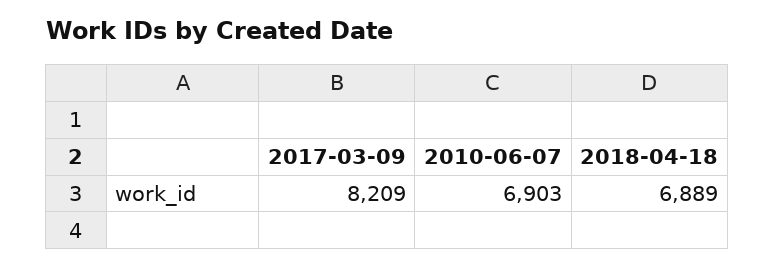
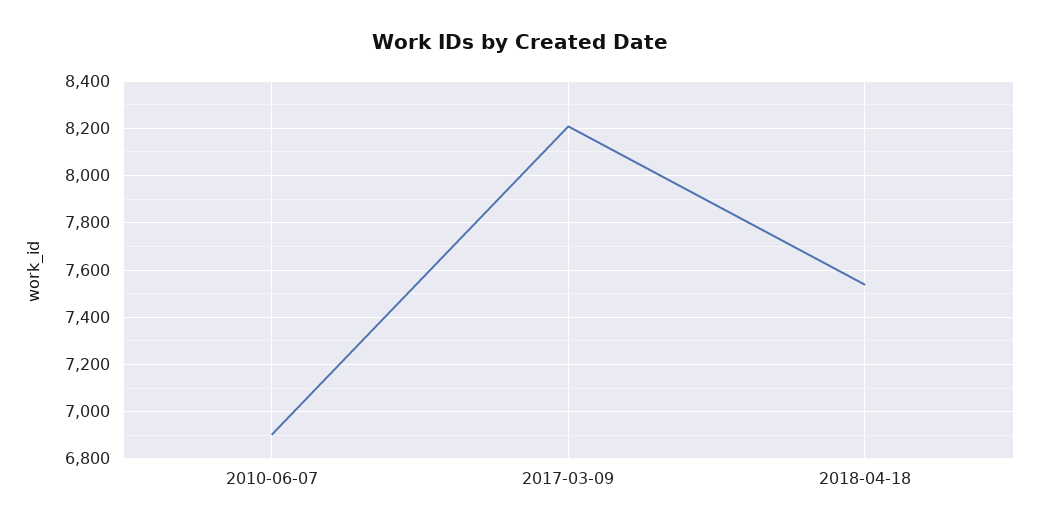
  {
    "2017-03-09": 8209,
    "2010-06-07": 6903,
-   "2018-04-18": 6889
+   "2018-04-18": 7550
  }

